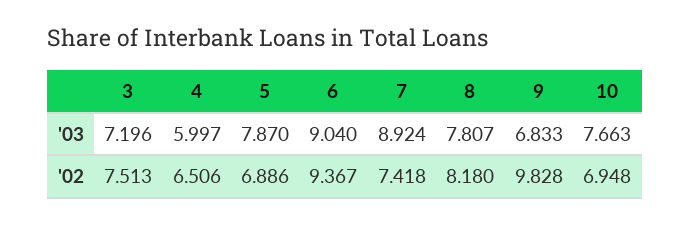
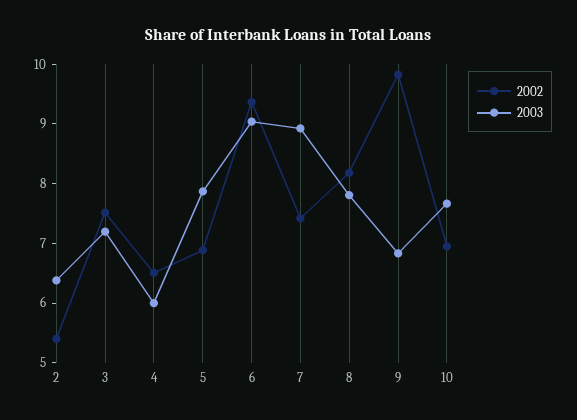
  {
    "'03": {
      "3": 7.196,
      "4": 5.997,
      "5": 7.87,
      "6": 9.04,
      "7": 8.924,
      "8": 7.807,
      "9": 6.833,
-     "10": 7.663
+     "10": 7.663,
+     "2": 6.4
    },
    "'02": {
      "3": 7.513,
      "4": 6.506,
      "5": 6.886,
      "6": 9.367,
      "7": 7.418,
      "8": 8.18,
      "9": 9.828,
-     "10": 6.948
+     "10": 6.948,
+     "2": 5.4
    }
  }

